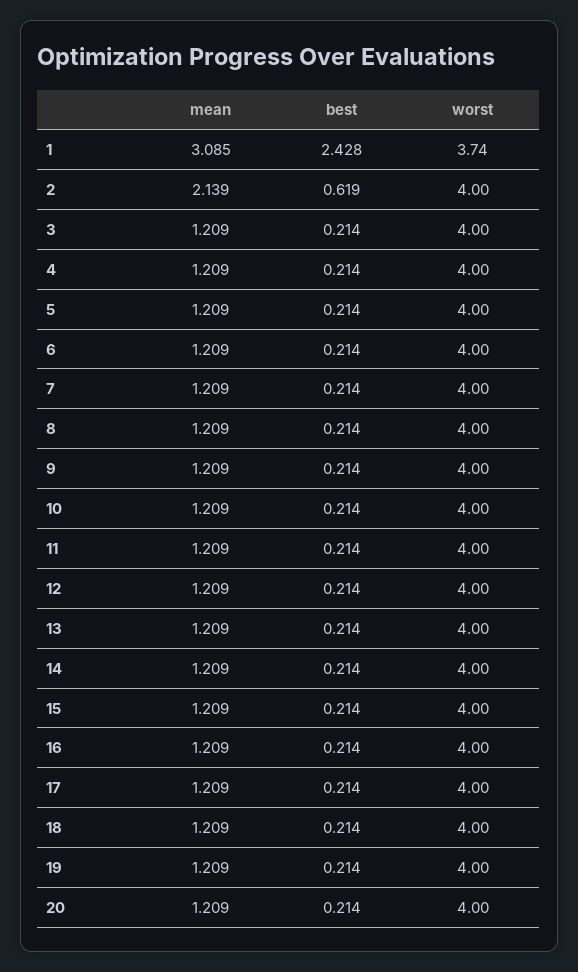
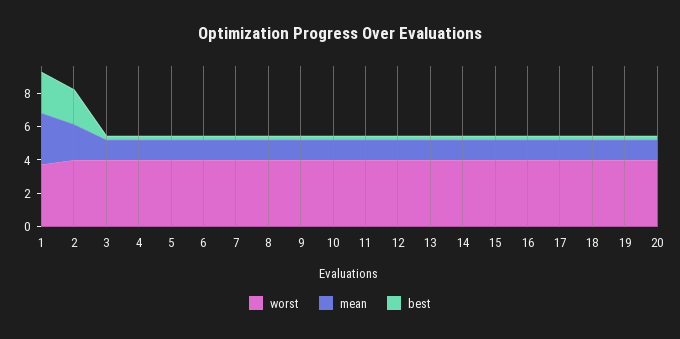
  {
    "mean": {
      "1": 3.085,
      "2": 2.139,
      "3": 1.209,
      "4": 1.209,
      "5": 1.209,
      "6": 1.209,
      "7": 1.209,
      "8": 1.209,
      "9": 1.209,
      "10": 1.209,
      "11": 1.209,
      "12": 1.209,
      "13": 1.209,
      "14": 1.209,
      "15": 1.209,
      "16": 1.209,
      "17": 1.209,
      "18": 1.209,
      "19": 1.209,
      "20": 1.209
    },
    "best": {
      "1": 2.428,
-     "2": 0.619,
+     "2": 2,
      "3": 0.214,
      "4": 0.214,
      "5": 0.214,
      "6": 0.214,
      "7": 0.214,
      "8": 0.214,
      "9": 0.214,
      "10": 0.214,
      "11": 0.214,
      "12": 0.214,
      "13": 0.214,
      "14": 0.214,
      "15": 0.214,
      "16": 0.214,
      "17": 0.214,
      "18": 0.214,
      "19": 0.214,
      "20": 0.214
    },
    "worst": {
      "1": 3.74,
      "2": 4,
      "3": 4,
      "4": 4,
      "5": 4,
      "6": 4,
      "7": 4,
      "8": 4,
      "9": 4,
      "10": 4,
      "11": 4,
      "12": 4,
      "13": 4,
      "14": 4,
      "15": 4,
      "16": 4,
      "17": 4,
      "18": 4,
      "19": 4,
      "20": 4
    }
  }

